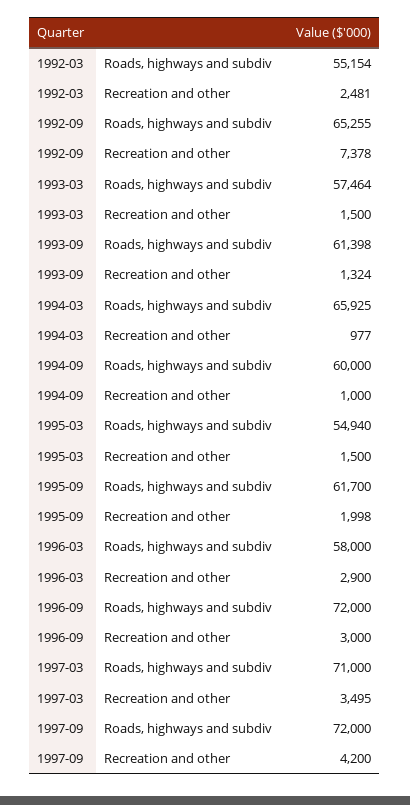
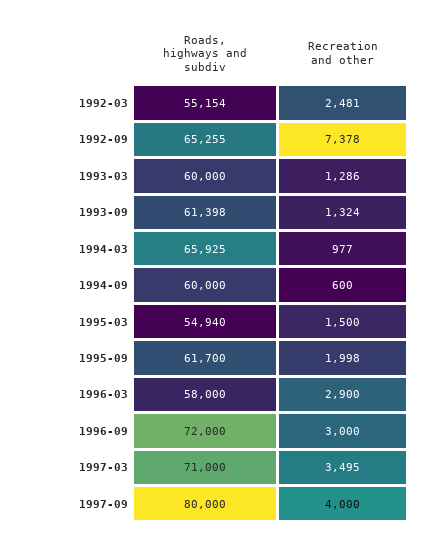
  {
    "1992-03": {
      "Roads, highways and subdiv": 55154,
      "Recreation and other": 2481
    },
    "1992-09": {
      "Roads, highways and subdiv": 65255,
      "Recreation and other": 7378
    },
    "1993-03": {
-     "Roads, highways and subdiv": 57464,
+     "Roads, highways and subdiv": 60000,
-     "Recreation and other": 1500
+     "Recreation and other": 1286
    },
    "1993-09": {
      "Roads, highways and subdiv": 61398,
      "Recreation and other": 1324
    },
    "1994-03": {
      "Roads, highways and subdiv": 65925,
      "Recreation and other": 977
    },
    "1994-09": {
      "Roads, highways and subdiv": 60000,
-     "Recreation and other": 1000
+     "Recreation and other": 600
    },
    "1995-03": {
      "Roads, highways and subdiv": 54940,
      "Recreation and other": 1500
    },
    "1995-09": {
      "Roads, highways and subdiv": 61700,
      "Recreation and other": 1998
    },
    "1996-03": {
      "Roads, highways and subdiv": 58000,
      "Recreation and other": 2900
    },
    "1996-09": {
      "Roads, highways and subdiv": 72000,
      "Recreation and other": 3000
    },
    "1997-03": {
      "Roads, highways and subdiv": 71000,
      "Recreation and other": 3495
    },
    "1997-09": {
-     "Roads, highways and subdiv": 72000,
+     "Roads, highways and subdiv": 80000,
-     "Recreation and other": 4200
+     "Recreation and other": 4000
    }
  }

